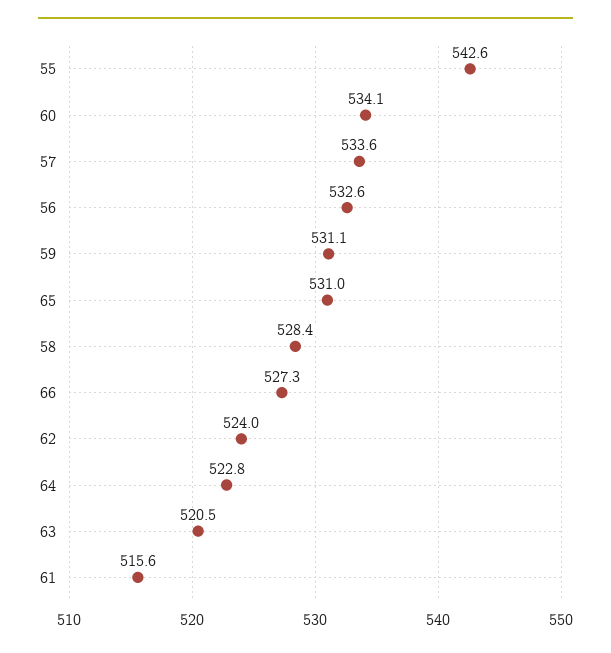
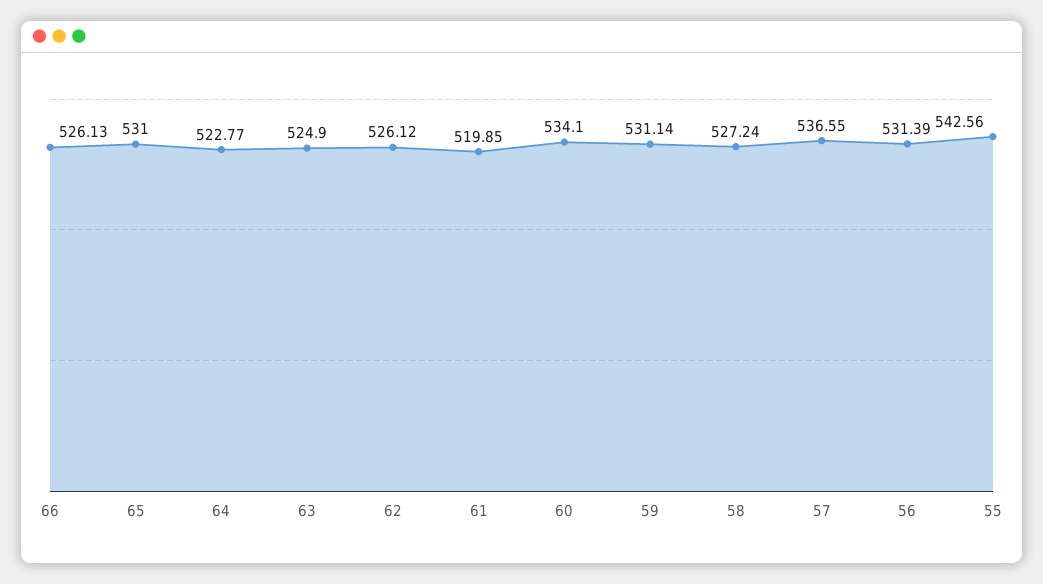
  {
    "55": 542.56,
    "60": 534.1,
-   "57": 533.6,
+   "57": 536.55,
-   "56": 532.6,
+   "56": 531.39,
    "59": 531.14,
    "65": 531,
-   "58": 528.4,
+   "58": 527.24,
-   "66": 527.3,
+   "66": 526.13,
-   "62": 524,
+   "62": 526.12,
    "64": 522.77,
-   "63": 520.5,
+   "63": 524.9,
-   "61": 515.6
+   "61": 519.85
  }

